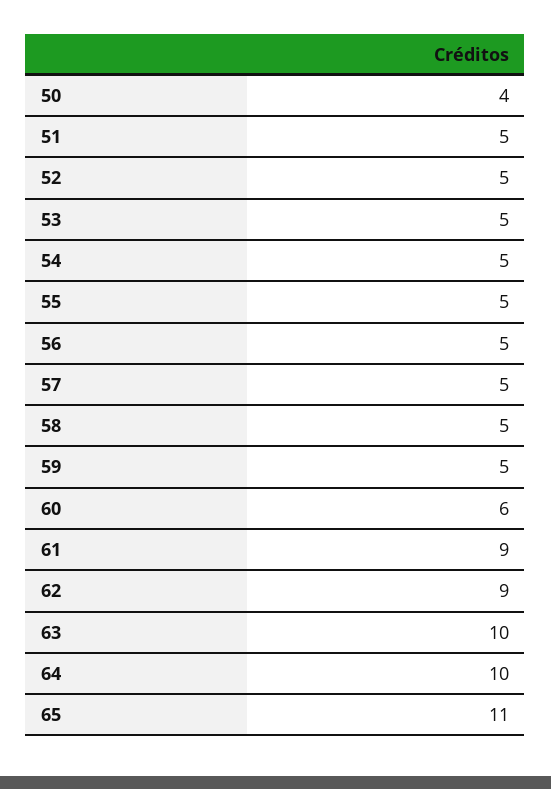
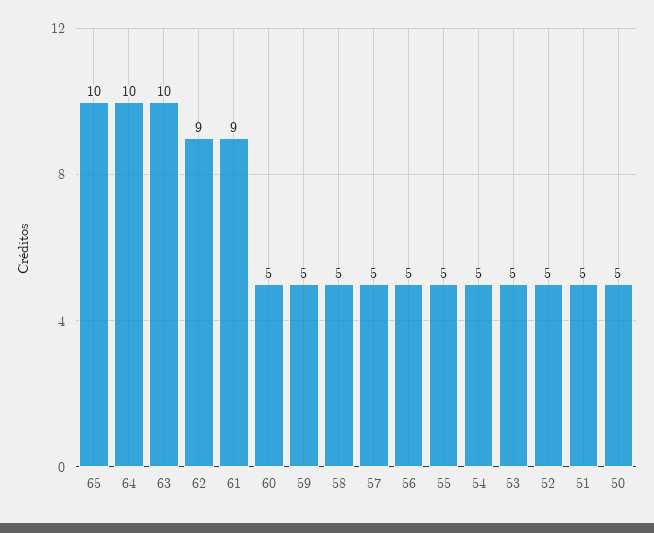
  {
-   "50": 4,
+   "50": 5,
    "51": 5,
    "52": 5,
    "53": 5,
    "54": 5,
    "55": 5,
    "56": 5,
    "57": 5,
    "58": 5,
    "59": 5,
-   "60": 6,
+   "60": 5,
    "61": 9,
    "62": 9,
    "63": 10,
    "64": 10,
-   "65": 11
+   "65": 10
  }

